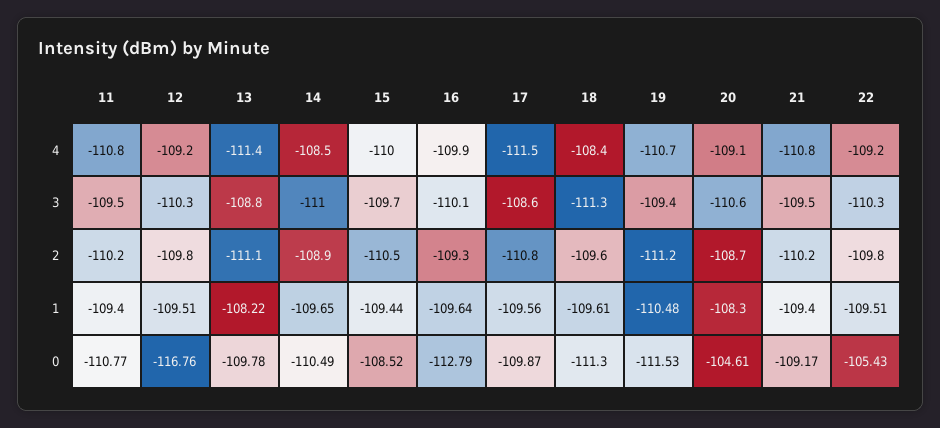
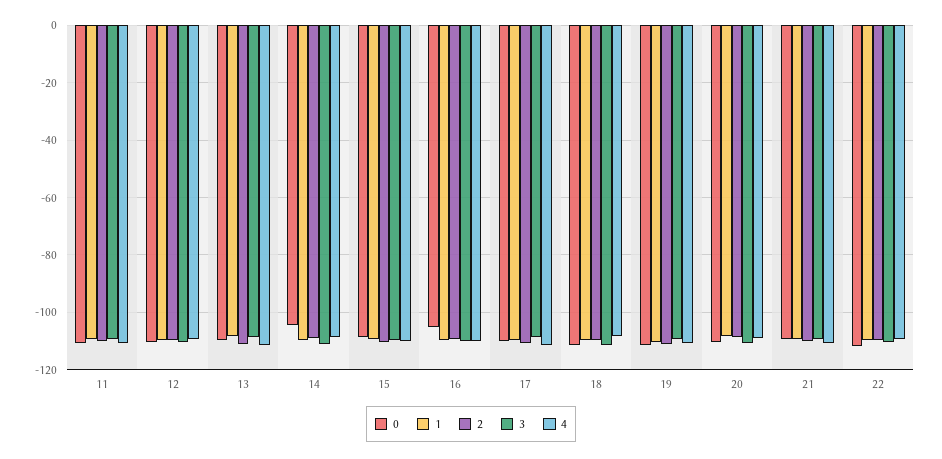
  {
    "4": {
      "11": -110.8,
      "12": -109.2,
      "13": -111.4,
      "14": -108.5,
      "15": -110,
      "16": -109.9,
      "17": -111.5,
      "18": -108.4,
      "19": -110.7,
      "20": -109.1,
      "21": -110.8,
      "22": -109.2
    },
    "3": {
      "11": -109.5,
      "12": -110.3,
      "13": -108.8,
      "14": -111,
      "15": -109.7,
      "16": -110.1,
      "17": -108.6,
      "18": -111.3,
      "19": -109.4,
      "20": -110.6,
      "21": -109.5,
      "22": -110.3
    },
    "2": {
      "11": -110.2,
      "12": -109.8,
      "13": -111.1,
      "14": -108.9,
      "15": -110.5,
      "16": -109.3,
      "17": -110.8,
      "18": -109.6,
      "19": -111.2,
      "20": -108.7,
      "21": -110.2,
      "22": -109.8
    },
    "1": {
      "11": -109.4,
      "12": -109.51,
      "13": -108.22,
      "14": -109.65,
      "15": -109.44,
      "16": -109.64,
      "17": -109.56,
      "18": -109.61,
      "19": -110.48,
      "20": -108.3,
      "21": -109.4,
      "22": -109.51
    },
    "0": {
      "11": -110.77,
-     "12": -116.76,
+     "12": -110,
      "13": -109.78,
-     "14": -110.49,
+     "14": -105,
      "15": -108.52,
-     "16": -112.79,
+     "16": -105,
      "17": -109.87,
      "18": -111.3,
      "19": -111.53,
-     "20": -104.61,
+     "20": -110,
      "21": -109.17,
-     "22": -105.43
+     "22": -112.5
    }
  }

